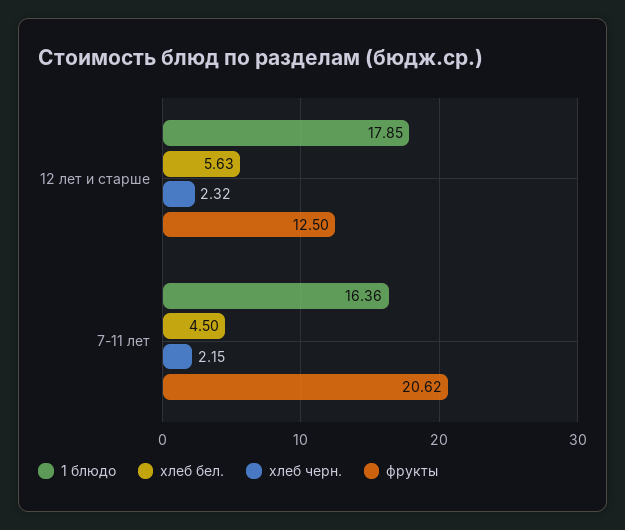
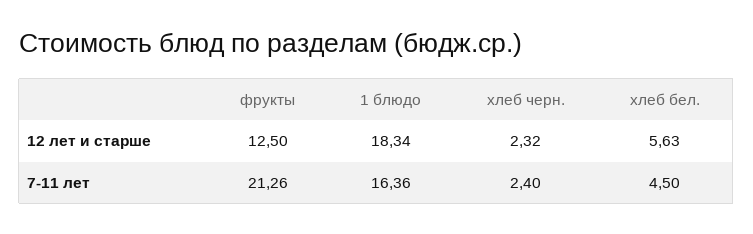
  {
    "1 блюдо": {
-     "12 лет и старше": 17.85,
+     "12 лет и старше": 18.34,
      "7-11 лет": 16.36
    },
    "хлеб бел.": {
      "12 лет и старше": 5.63,
      "7-11 лет": 4.5
    },
    "хлеб черн.": {
      "12 лет и старше": 2.32,
-     "7-11 лет": 2.15
+     "7-11 лет": 2.4
    },
    "фрукты": {
      "12 лет и старше": 12.5,
-     "7-11 лет": 20.62
+     "7-11 лет": 21.26
    }
  }

